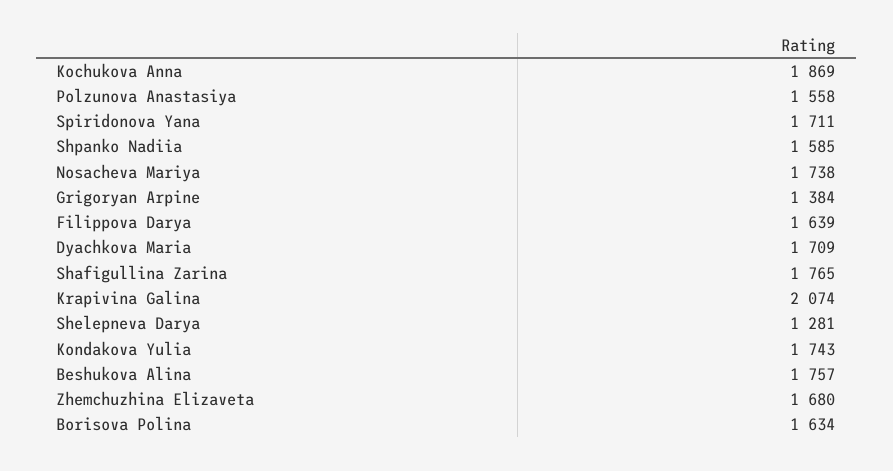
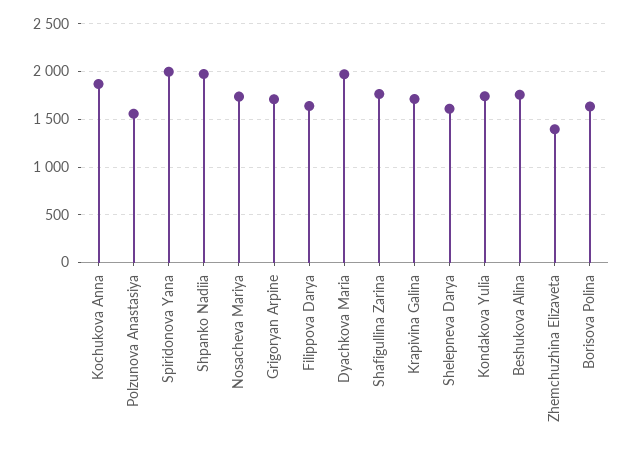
  {
    "Kochukova Anna": 1869,
    "Polzunova Anastasiya": 1558,
-   "Spiridonova Yana": 1711,
+   "Spiridonova Yana": 2000,
-   "Shpanko Nadiia": 1585,
+   "Shpanko Nadiia": 2000,
    "Nosacheva Mariya": 1738,
-   "Grigoryan Arpine": 1384,
+   "Grigoryan Arpine": 1700,
    "Filippova Darya": 1639,
-   "Dyachkova Maria": 1709,
+   "Dyachkova Maria": 2000,
    "Shafigullina Zarina": 1765,
-   "Krapivina Galina": 2074,
+   "Krapivina Galina": 1700,
-   "Shelepneva Darya": 1281,
+   "Shelepneva Darya": 1600,
    "Kondakova Yulia": 1743,
    "Beshukova Alina": 1757,
-   "Zhemchuzhina Elizaveta": 1680,
+   "Zhemchuzhina Elizaveta": 1400,
    "Borisova Polina": 1634
  }

